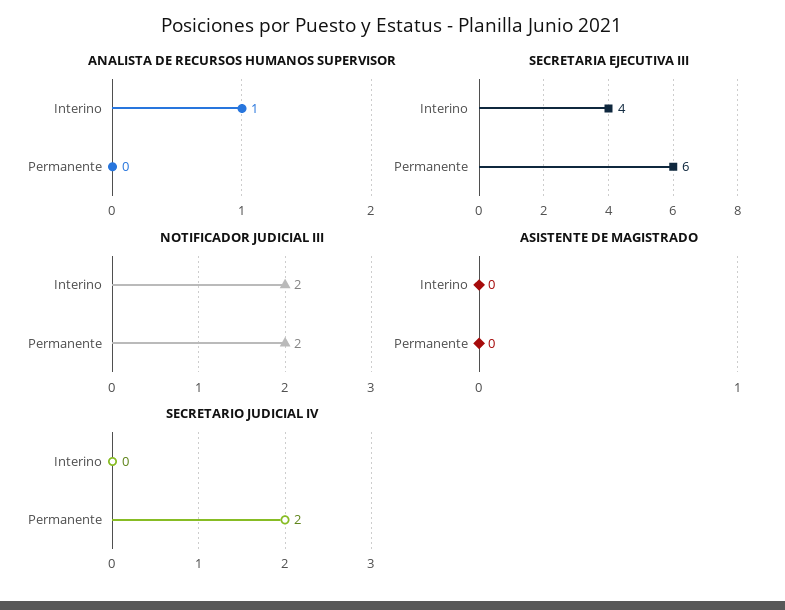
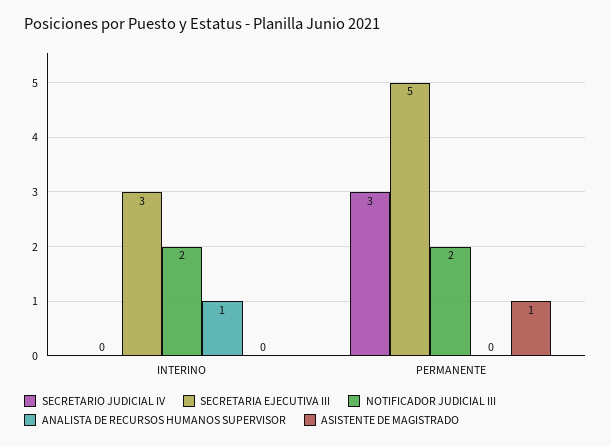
  {
    "ANALISTA DE RECURSOS HUMANOS SUPERVISOR": {
      "Interino": 1,
      "Permanente": 0
    },
    "SECRETARIA EJECUTIVA III": {
-     "Interino": 4,
+     "Interino": 3,
-     "Permanente": 6
+     "Permanente": 5
    },
    "NOTIFICADOR JUDICIAL III": {
      "Interino": 2,
      "Permanente": 2
    },
    "ASISTENTE DE MAGISTRADO": {
      "Interino": 0,
-     "Permanente": 0
+     "Permanente": 1
    },
    "SECRETARIO JUDICIAL IV": {
      "Interino": 0,
-     "Permanente": 2
+     "Permanente": 3
    }
  }

